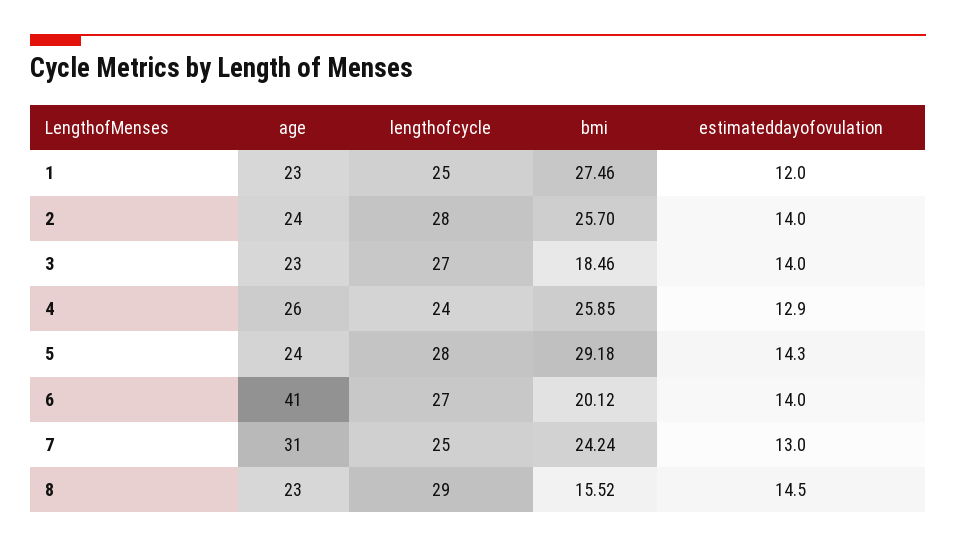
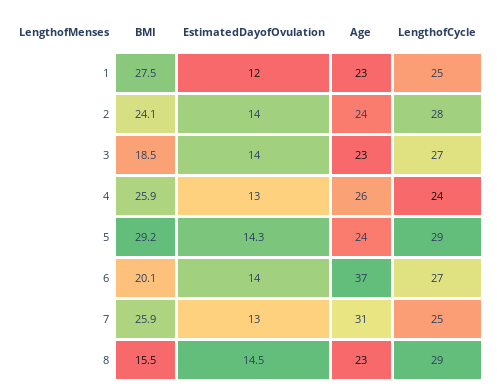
  {
    "age": {
      "1": 23,
      "2": 24,
      "3": 23,
      "4": 26,
      "5": 24,
-     "6": 41,
+     "6": 37,
      "7": 31,
      "8": 23
    },
    "lengthofcycle": {
      "1": 25,
      "2": 28,
      "3": 27,
      "4": 24,
-     "5": 28,
+     "5": 29,
      "6": 27,
      "7": 25,
      "8": 29
    },
    "bmi": {
      "1": 27.46,
-     "2": 25.7,
+     "2": 24.1,
      "3": 18.46,
      "4": 25.85,
      "5": 29.18,
      "6": 20.12,
-     "7": 24.24,
+     "7": 25.9,
      "8": 15.52
    },
    "estimateddayofovulation": {
      "1": 12,
      "2": 14,
      "3": 14,
-     "4": 12.9,
+     "4": 13,
      "5": 14.3,
      "6": 14,
      "7": 13,
      "8": 14.5
    }
  }

